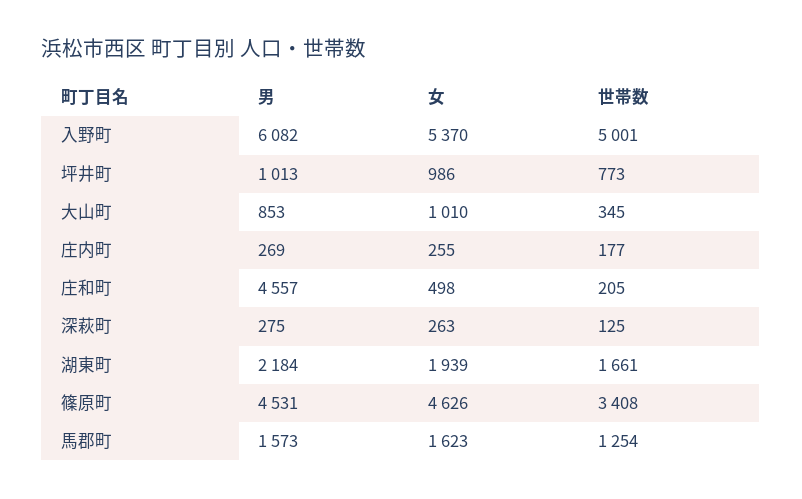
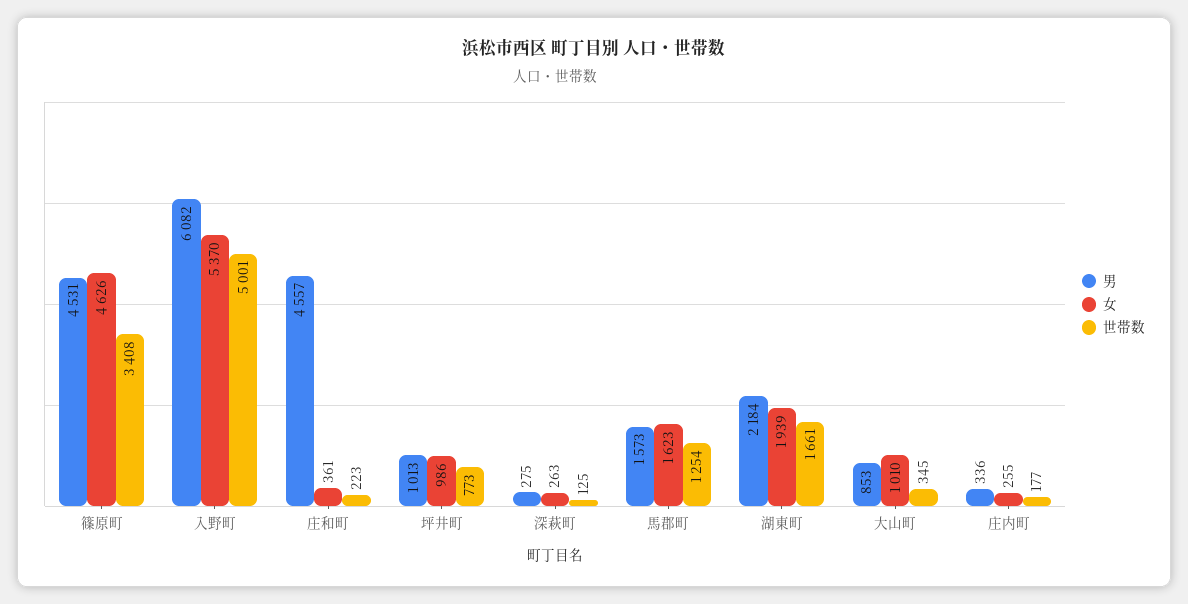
  {
    "男": {
      "入野町": 6082,
      "坪井町": 1013,
      "大山町": 853,
-     "庄内町": 269,
+     "庄内町": 336,
      "庄和町": 4557,
      "深萩町": 275,
      "湖東町": 2184,
      "篠原町": 4531,
      "馬郡町": 1573
    },
    "女": {
      "入野町": 5370,
      "坪井町": 986,
      "大山町": 1010,
      "庄内町": 255,
-     "庄和町": 498,
+     "庄和町": 361,
      "深萩町": 263,
      "湖東町": 1939,
      "篠原町": 4626,
      "馬郡町": 1623
    },
    "世帯数": {
      "入野町": 5001,
      "坪井町": 773,
      "大山町": 345,
      "庄内町": 177,
-     "庄和町": 205,
+     "庄和町": 223,
      "深萩町": 125,
      "湖東町": 1661,
      "篠原町": 3408,
      "馬郡町": 1254
    }
  }

